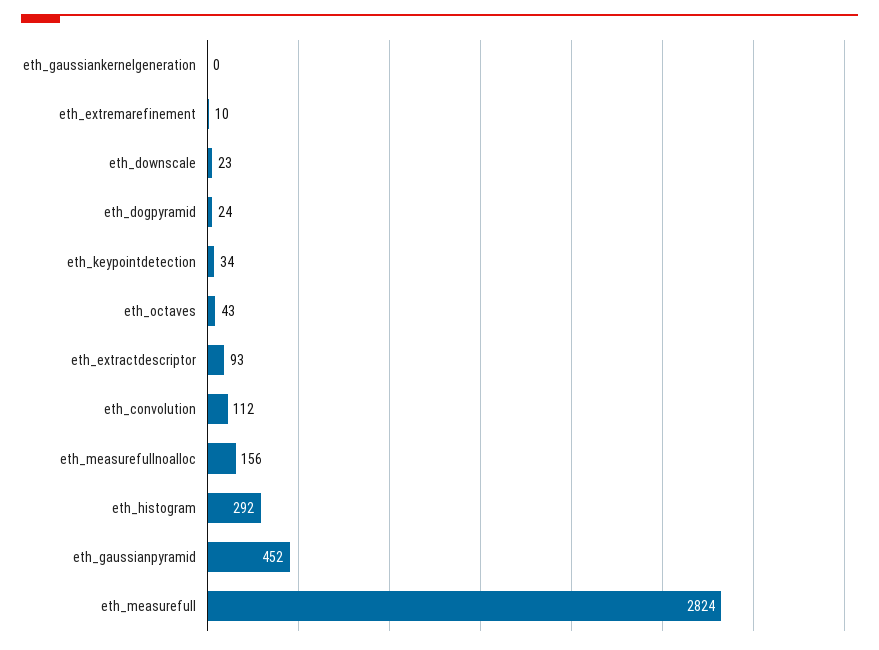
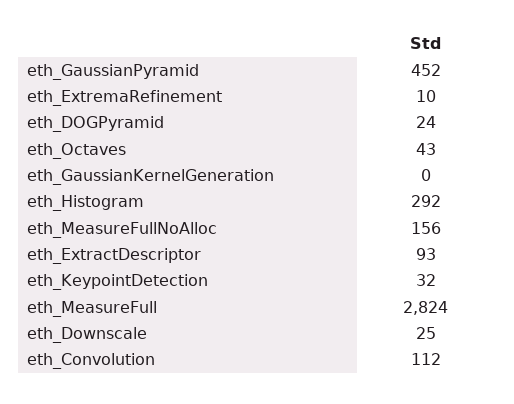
  {
    "eth_gaussiankernelgeneration": 0,
    "eth_extremarefinement": 10,
-   "eth_downscale": 23,
+   "eth_downscale": 25,
    "eth_dogpyramid": 24,
-   "eth_keypointdetection": 34,
+   "eth_keypointdetection": 32,
    "eth_octaves": 43,
    "eth_extractdescriptor": 93,
    "eth_convolution": 112,
    "eth_measurefullnoalloc": 156,
    "eth_histogram": 292,
    "eth_gaussianpyramid": 452,
    "eth_measurefull": 2824
  }

